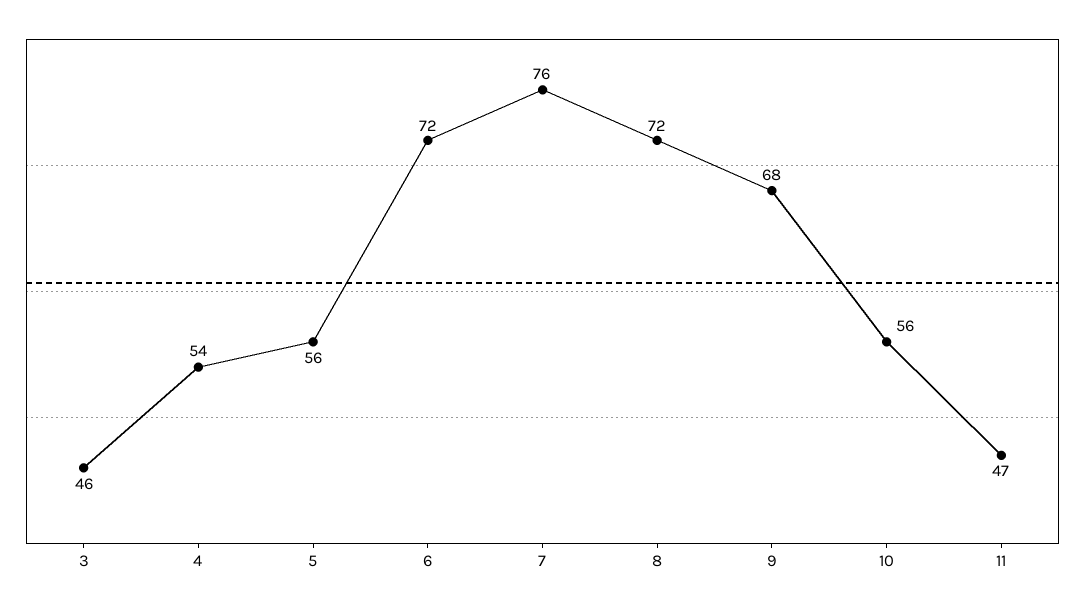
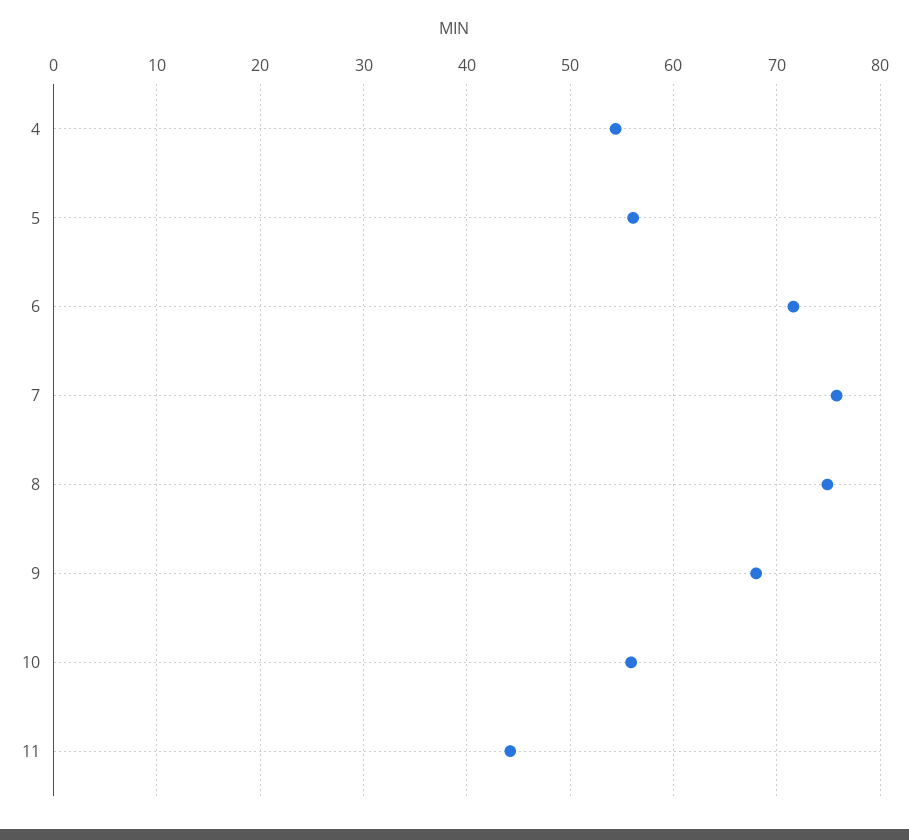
  {
-   "3": 46,
    "4": 54,
    "5": 56,
    "6": 72,
    "7": 76,
-   "8": 72,
+   "8": 75,
    "9": 68,
    "10": 56,
-   "11": 47
+   "11": 44
  }

